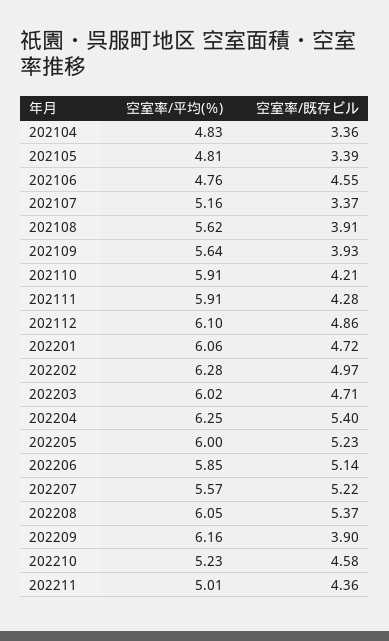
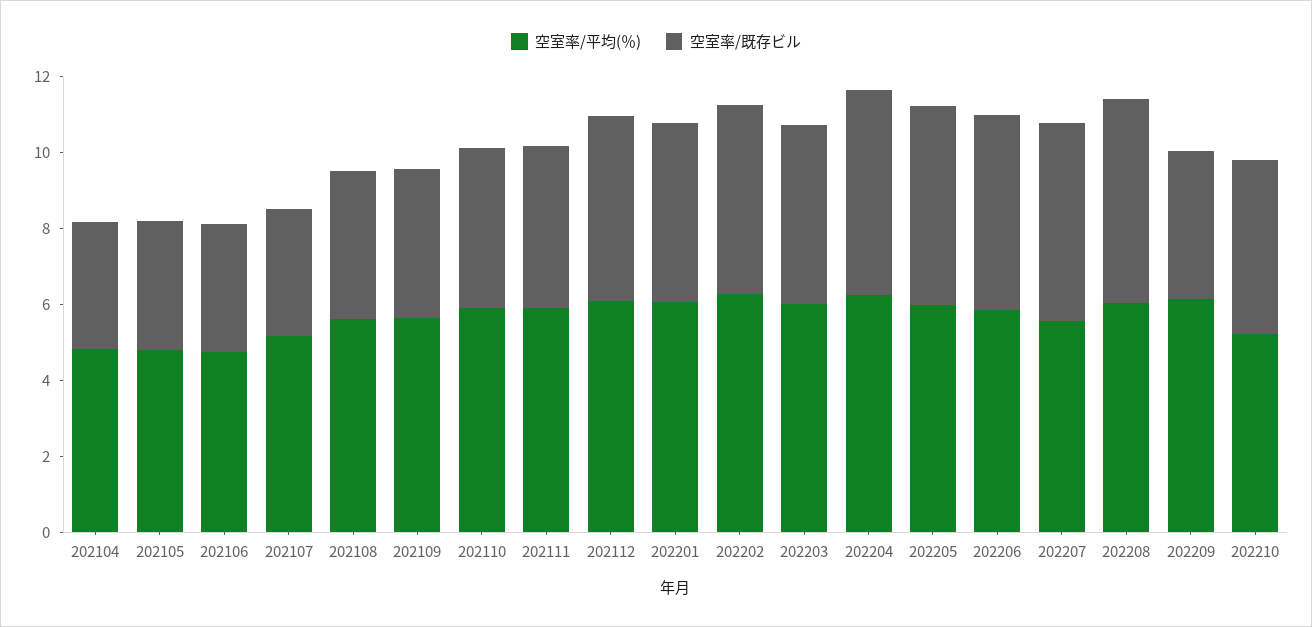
  {
    "空室率/平均(％)": {
      "202104": 4.83,
      "202105": 4.81,
      "202106": 4.76,
      "202107": 5.16,
      "202108": 5.62,
      "202109": 5.64,
      "202110": 5.91,
      "202111": 5.91,
      "202112": 6.1,
      "202201": 6.06,
      "202202": 6.28,
      "202203": 6.02,
      "202204": 6.25,
      "202205": 6,
      "202206": 5.85,
      "202207": 5.57,
      "202208": 6.05,
      "202209": 6.16,
-     "202210": 5.23,
+     "202210": 5.23
-     "202211": 5.01
    },
    "空室率/既存ビル": {
      "202104": 3.36,
      "202105": 3.39,
-     "202106": 4.55,
+     "202106": 3.5,
      "202107": 3.37,
      "202108": 3.91,
      "202109": 3.93,
      "202110": 4.21,
      "202111": 4.28,
      "202112": 4.86,
      "202201": 4.72,
      "202202": 4.97,
      "202203": 4.71,
      "202204": 5.4,
      "202205": 5.23,
      "202206": 5.14,
      "202207": 5.22,
      "202208": 5.37,
      "202209": 3.9,
-     "202210": 4.58,
+     "202210": 4.58
-     "202211": 4.36
    }
  }

